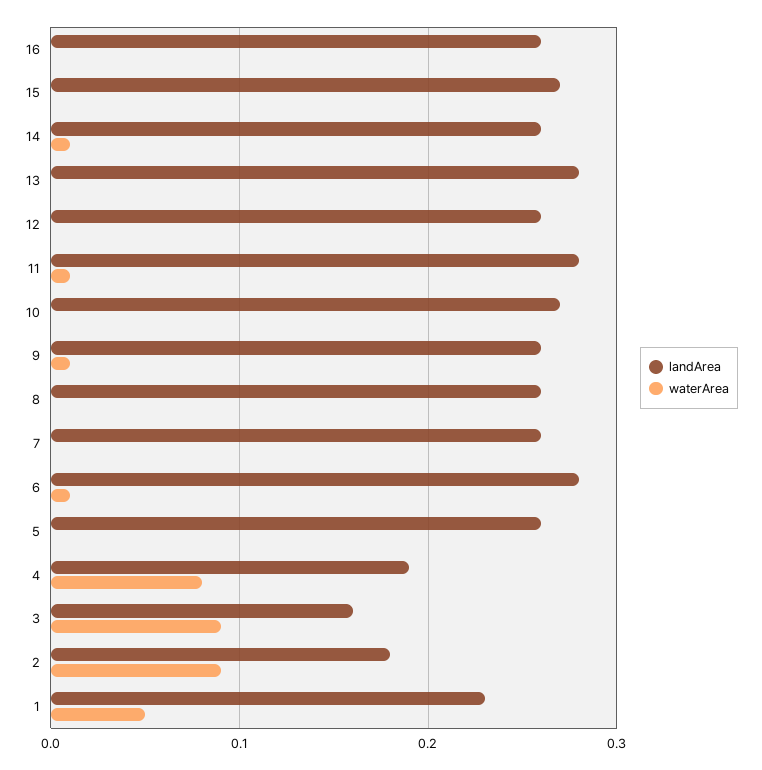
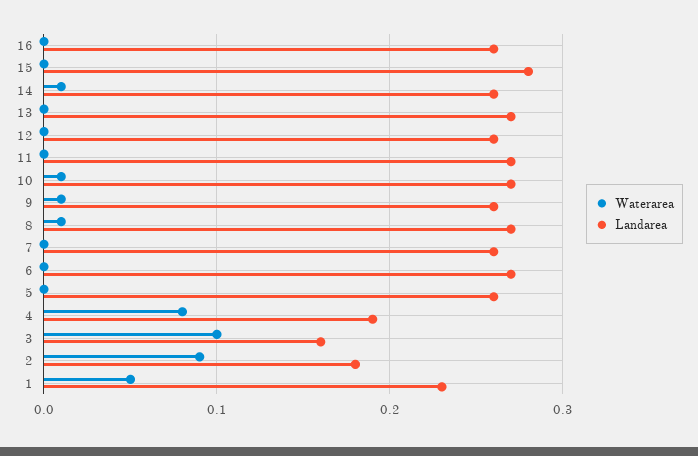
  {
    "landArea": {
      "16": 0.26,
-     "15": 0.27,
+     "15": 0.28,
      "14": 0.26,
-     "13": 0.28,
+     "13": 0.27,
      "12": 0.26,
-     "11": 0.28,
+     "11": 0.27,
      "10": 0.27,
      "9": 0.26,
-     "8": 0.26,
+     "8": 0.27,
      "7": 0.26,
-     "6": 0.28,
+     "6": 0.27,
      "5": 0.26,
      "4": 0.19,
      "3": 0.16,
      "2": 0.18,
      "1": 0.23
    },
    "waterArea": {
      "16": 0,
      "15": 0,
      "14": 0.01,
      "13": 0,
      "12": 0,
-     "11": 0.01,
+     "11": 0,
-     "10": 0,
+     "10": 0.01,
      "9": 0.01,
-     "8": 0,
+     "8": 0.01,
      "7": 0,
-     "6": 0.01,
+     "6": 0,
      "5": 0,
      "4": 0.08,
-     "3": 0.09,
+     "3": 0.1,
      "2": 0.09,
      "1": 0.05
    }
  }

